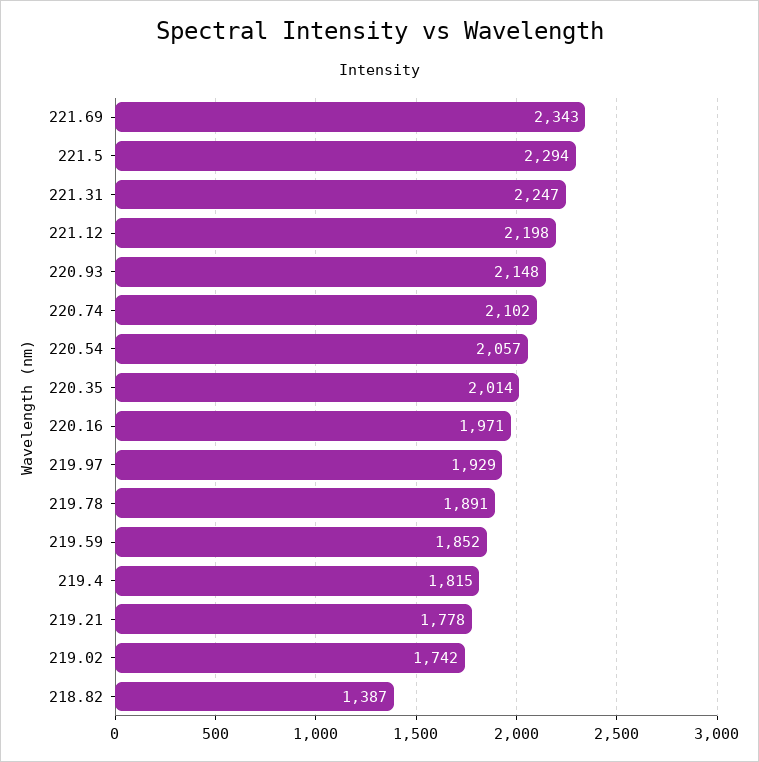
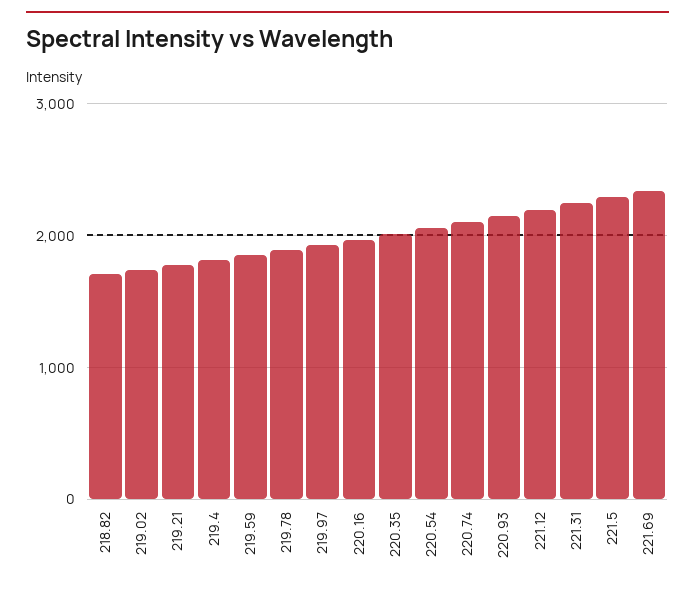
  {
    "221.69": 2343,
    "221.5": 2294,
    "221.31": 2247,
    "221.12": 2198,
    "220.93": 2148,
    "220.74": 2102,
    "220.54": 2057,
    "220.35": 2014,
    "220.16": 1971,
    "219.97": 1929,
    "219.78": 1891,
    "219.59": 1852,
    "219.4": 1815,
    "219.21": 1778,
    "219.02": 1742,
-   "218.82": 1387
+   "218.82": 1700
  }

